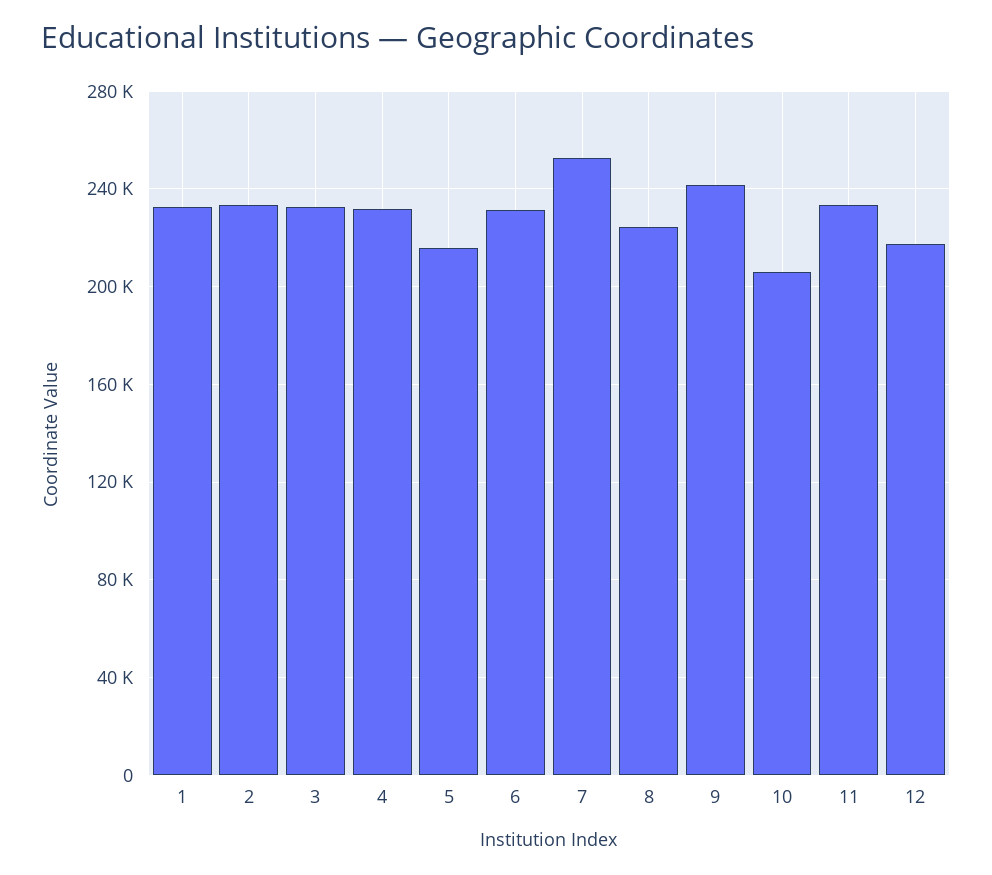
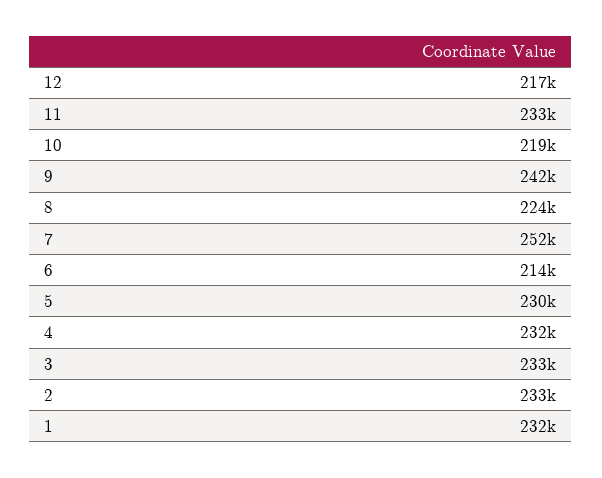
  {
    "1": 232000,
    "2": 233000,
    "3": 233000,
    "4": 232000,
-   "5": 215000,
+   "5": 230000,
-   "6": 230000,
+   "6": 214000,
    "7": 252000,
    "8": 224000,
    "9": 242000,
-   "10": 205000,
+   "10": 219000,
    "11": 233000,
    "12": 217000
  }

